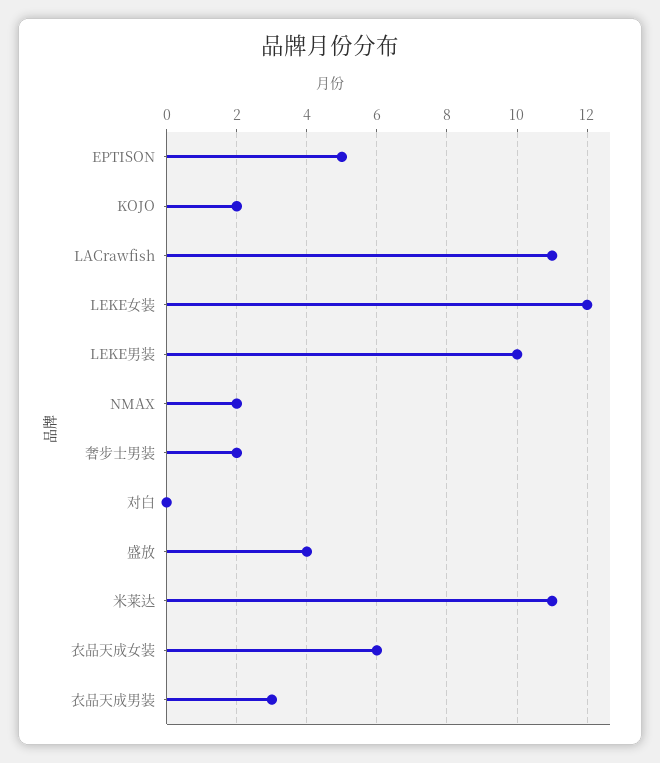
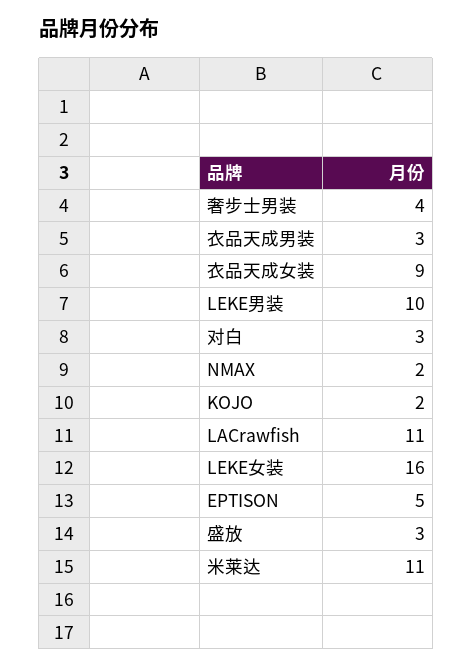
  {
    "EPTISON": 5,
    "KOJO": 2,
    "LACrawfish": 11,
-   "LEKE女装": 12,
+   "LEKE女装": 16,
    "LEKE男装": 10,
    "NMAX": 2,
-   "奢步士男装": 2,
+   "奢步士男装": 4,
-   "对白": 0,
+   "对白": 3,
-   "盛放": 4,
+   "盛放": 3,
    "米莱达": 11,
-   "衣品天成女装": 6,
+   "衣品天成女装": 9,
    "衣品天成男装": 3
  }

